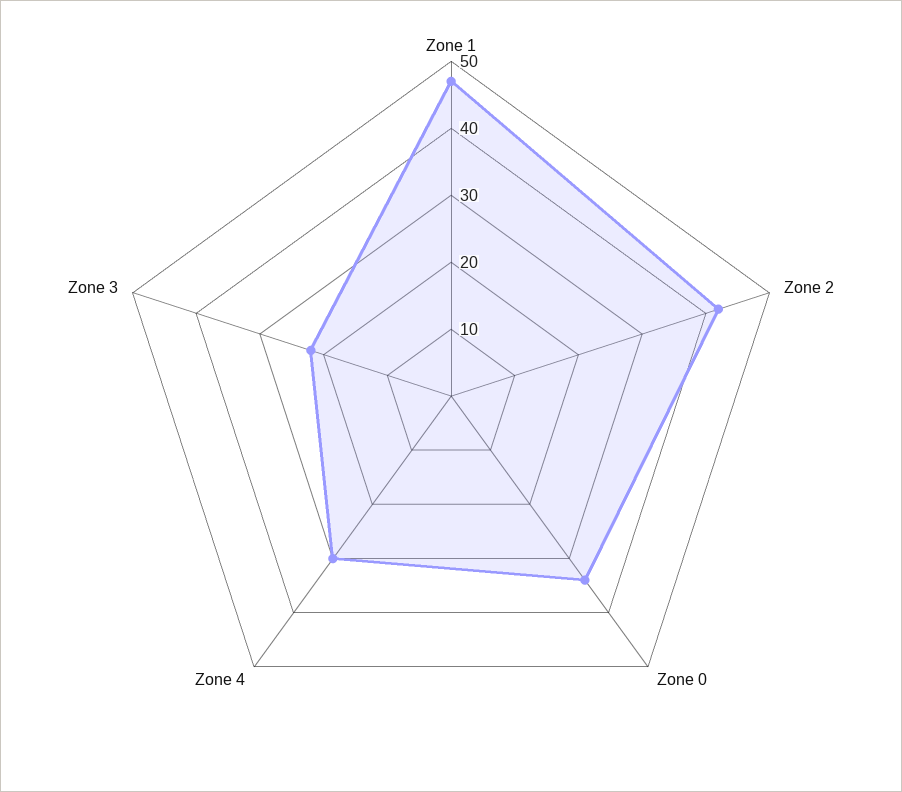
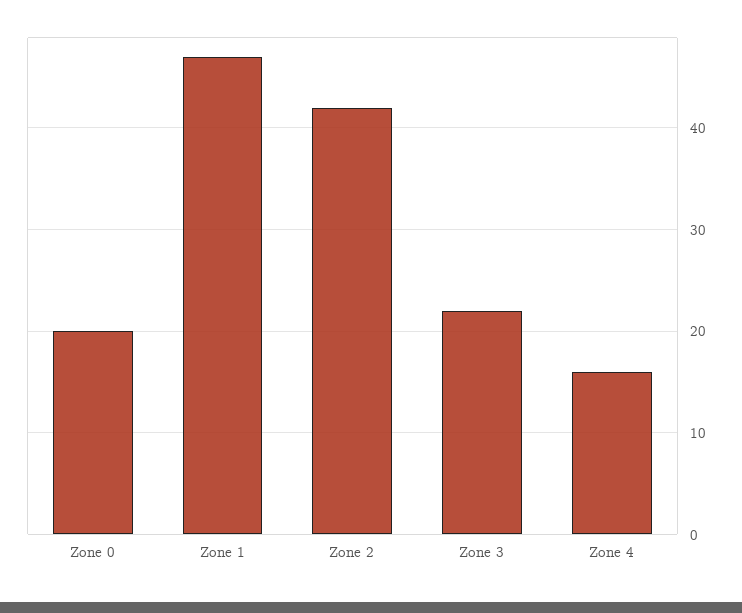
  {
    "Zone 1": 47,
    "Zone 2": 42,
-   "Zone 0": 35,
+   "Zone 0": 20,
-   "Zone 4": 30,
+   "Zone 4": 16,
    "Zone 3": 22
  }

